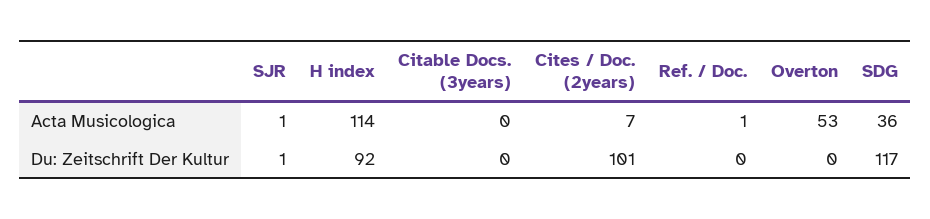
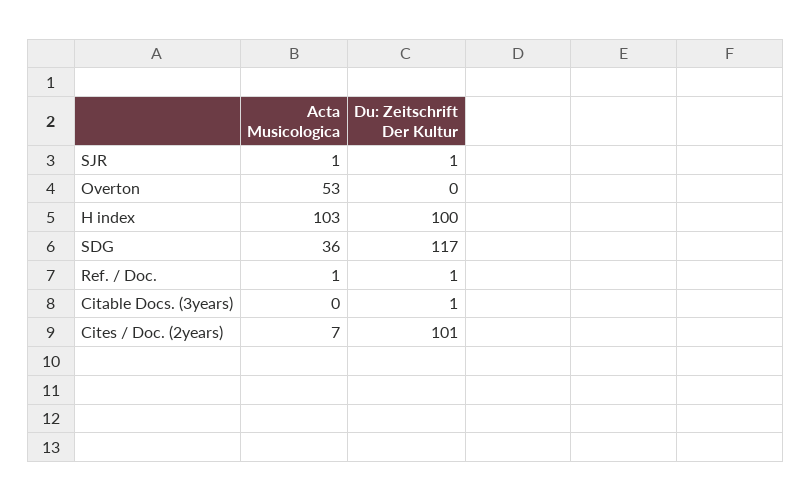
  {
    "SJR": {
      "Acta Musicologica": 1,
      "Du: Zeitschrift Der Kultur": 1
    },
    "H index": {
-     "Acta Musicologica": 114,
+     "Acta Musicologica": 103,
-     "Du: Zeitschrift Der Kultur": 92
+     "Du: Zeitschrift Der Kultur": 100
    },
    "Citable Docs. (3years)": {
      "Acta Musicologica": 0,
-     "Du: Zeitschrift Der Kultur": 0
+     "Du: Zeitschrift Der Kultur": 1
    },
    "Cites / Doc. (2years)": {
      "Acta Musicologica": 7,
      "Du: Zeitschrift Der Kultur": 101
    },
    "Ref. / Doc.": {
      "Acta Musicologica": 1,
-     "Du: Zeitschrift Der Kultur": 0
+     "Du: Zeitschrift Der Kultur": 1
    },
    "Overton": {
      "Acta Musicologica": 53,
      "Du: Zeitschrift Der Kultur": 0
    },
    "SDG": {
      "Acta Musicologica": 36,
      "Du: Zeitschrift Der Kultur": 117
    }
  }

